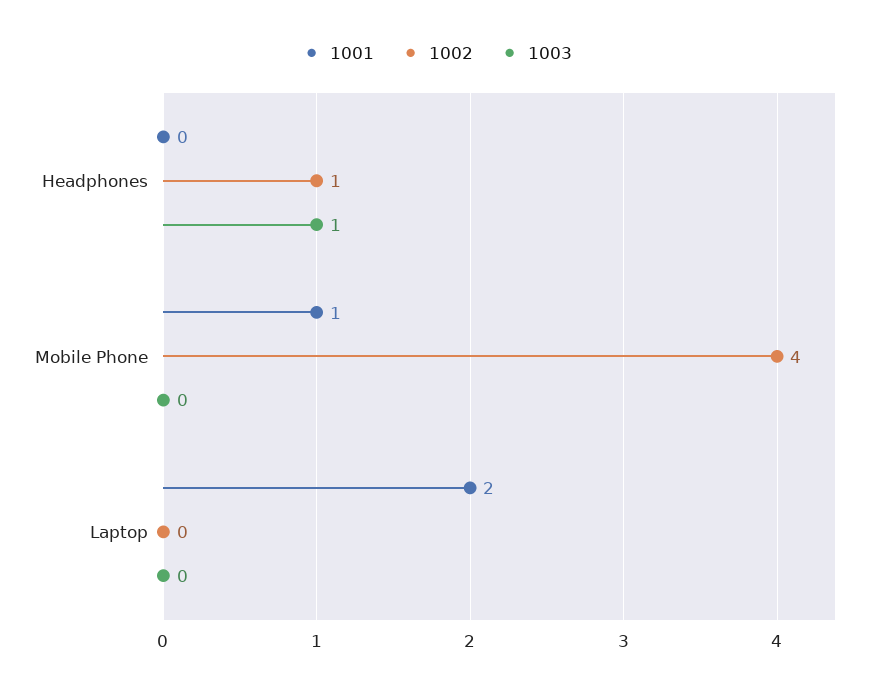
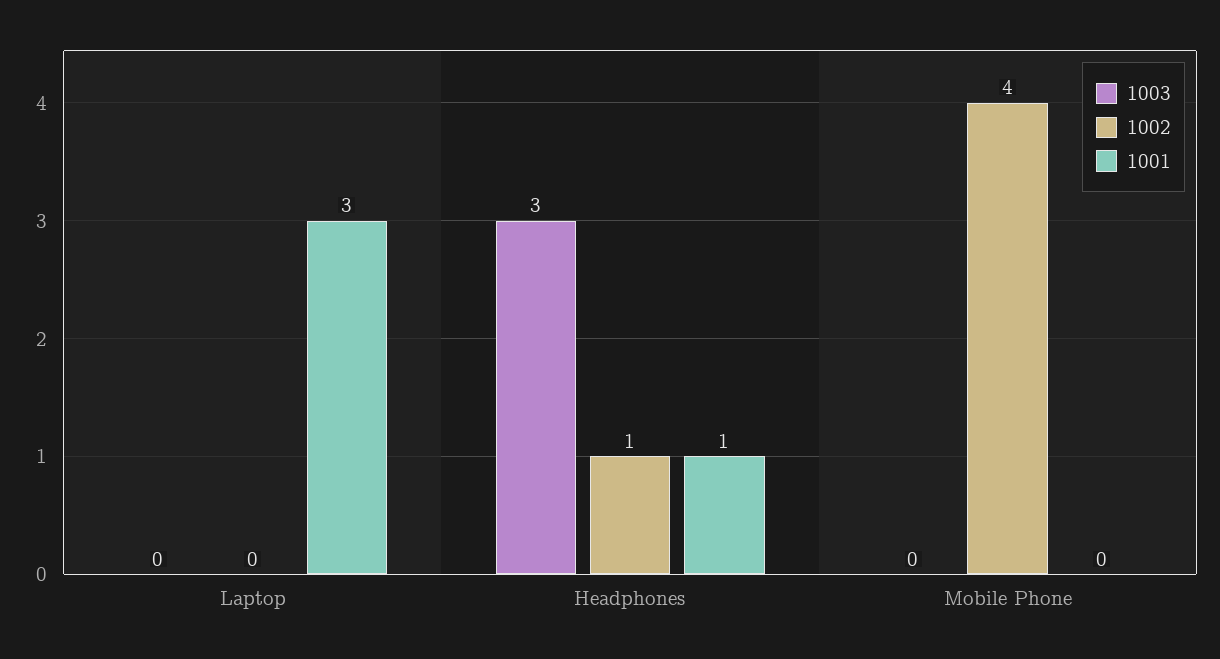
  {
    "1001": {
-     "Headphones": 0,
+     "Headphones": 1,
-     "Mobile Phone": 1,
+     "Mobile Phone": 0,
-     "Laptop": 2
+     "Laptop": 3
    },
    "1002": {
      "Headphones": 1,
      "Mobile Phone": 4,
      "Laptop": 0
    },
    "1003": {
-     "Headphones": 1,
+     "Headphones": 3,
      "Mobile Phone": 0,
      "Laptop": 0
    }
  }

